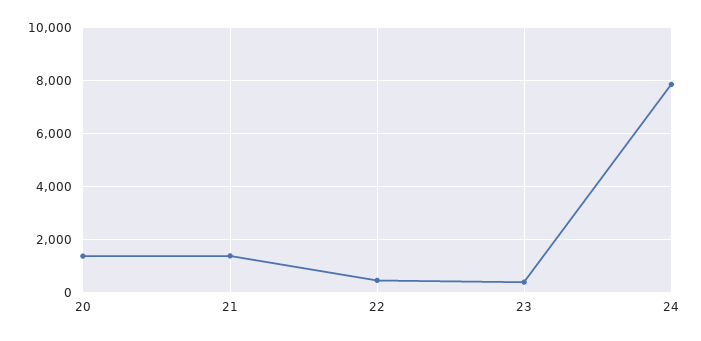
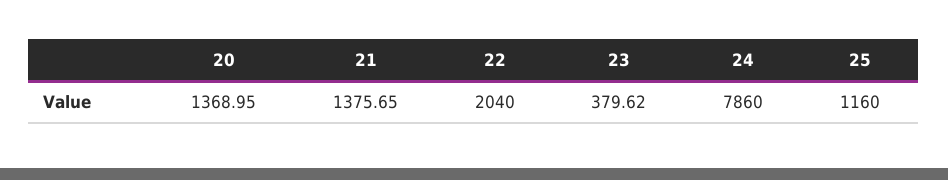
  {
    "20": 1368.95,
    "21": 1375.65,
-   "22": 500,
+   "22": 2040,
    "23": 379.62,
-   "24": 7860
+   "24": 7860,
+   "25": 1160
  }

